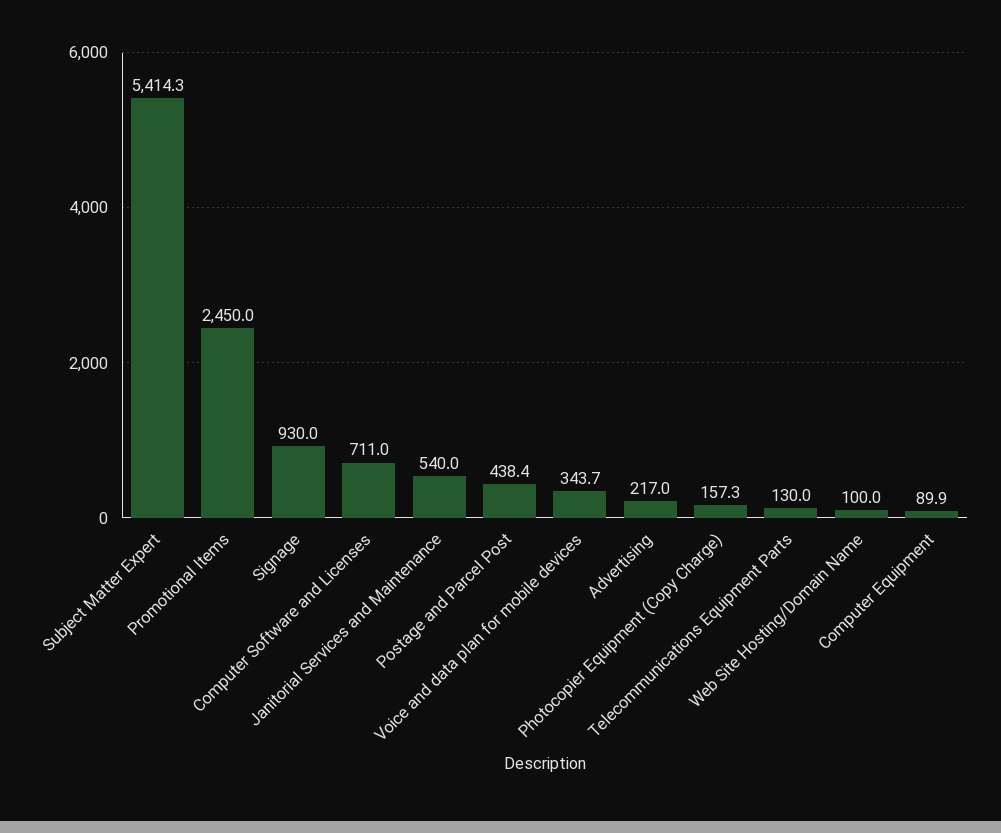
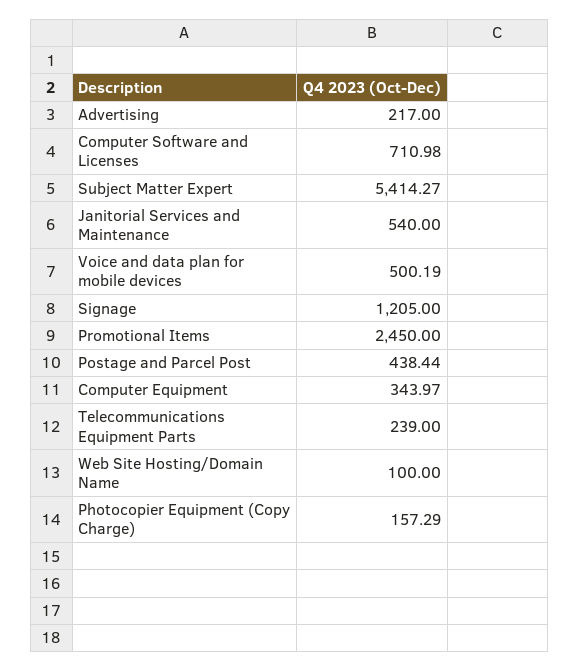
  {
    "Subject Matter Expert": 5414.27,
    "Promotional Items": 2450,
-   "Signage": 930,
+   "Signage": 1205,
    "Computer Software and Licenses": 710.98,
    "Janitorial Services and Maintenance": 540,
    "Postage and Parcel Post": 438.44,
-   "Voice and data plan for mobile devices": 343.7,
+   "Voice and data plan for mobile devices": 500.19,
    "Advertising": 217,
    "Photocopier Equipment (Copy Charge)": 157.29,
-   "Telecommunications Equipment Parts": 130,
+   "Telecommunications Equipment Parts": 239,
    "Web Site Hosting/Domain Name": 100,
-   "Computer Equipment": 89.9
+   "Computer Equipment": 343.97
  }

